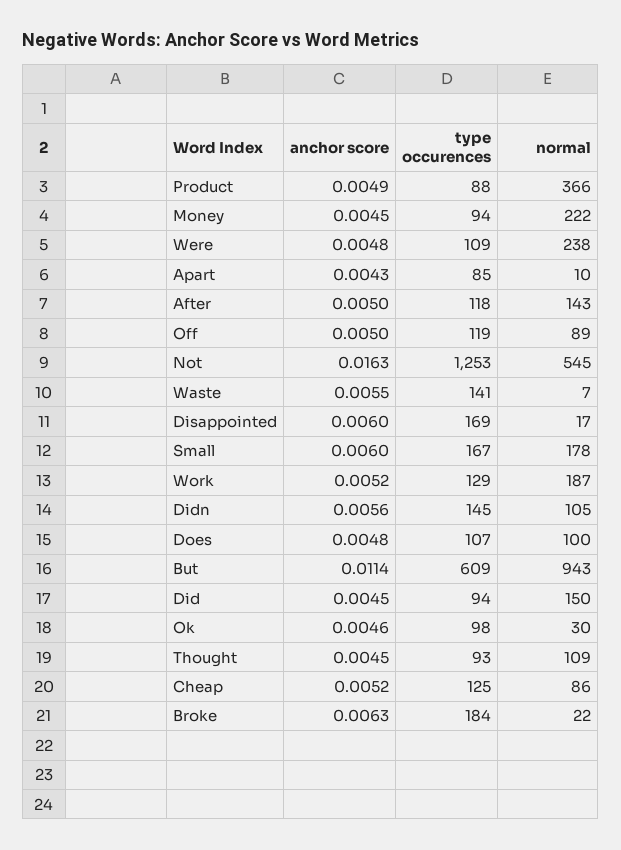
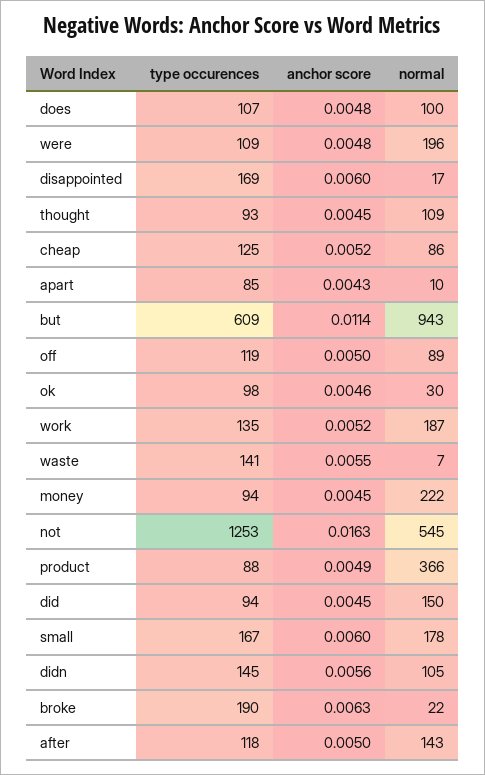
  {
    "anchor score": {
      "Product": 0.0049,
      "Money": 0.0045,
      "Were": 0.0048,
      "Apart": 0.0043,
      "After": 0.005,
      "Off": 0.005,
      "Not": 0.0163,
      "Waste": 0.0055,
      "Disappointed": 0.006,
      "Small": 0.006,
      "Work": 0.0052,
      "Didn": 0.0056,
      "Does": 0.0048,
      "But": 0.0114,
      "Did": 0.0045,
      "Ok": 0.0046,
      "Thought": 0.0045,
      "Cheap": 0.0052,
      "Broke": 0.0063
    },
    "type occurences": {
      "Product": 88,
      "Money": 94,
      "Were": 109,
      "Apart": 85,
      "After": 118,
      "Off": 119,
      "Not": 1253,
      "Waste": 141,
      "Disappointed": 169,
      "Small": 167,
-     "Work": 129,
+     "Work": 135,
      "Didn": 145,
      "Does": 107,
      "But": 609,
      "Did": 94,
      "Ok": 98,
      "Thought": 93,
      "Cheap": 125,
-     "Broke": 184
+     "Broke": 190
    },
    "normal": {
      "Product": 366,
      "Money": 222,
-     "Were": 238,
+     "Were": 196,
      "Apart": 10,
      "After": 143,
      "Off": 89,
      "Not": 545,
      "Waste": 7,
      "Disappointed": 17,
      "Small": 178,
      "Work": 187,
      "Didn": 105,
      "Does": 100,
      "But": 943,
      "Did": 150,
      "Ok": 30,
      "Thought": 109,
      "Cheap": 86,
      "Broke": 22
    }
  }

